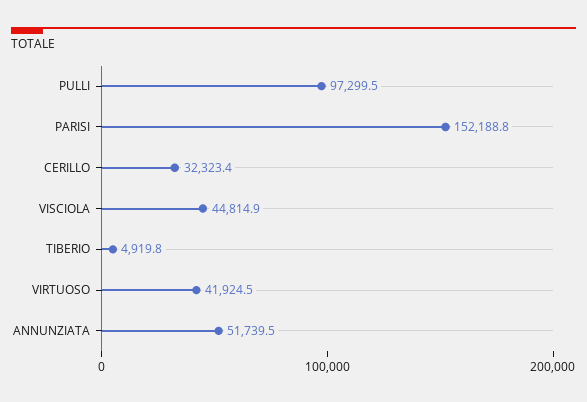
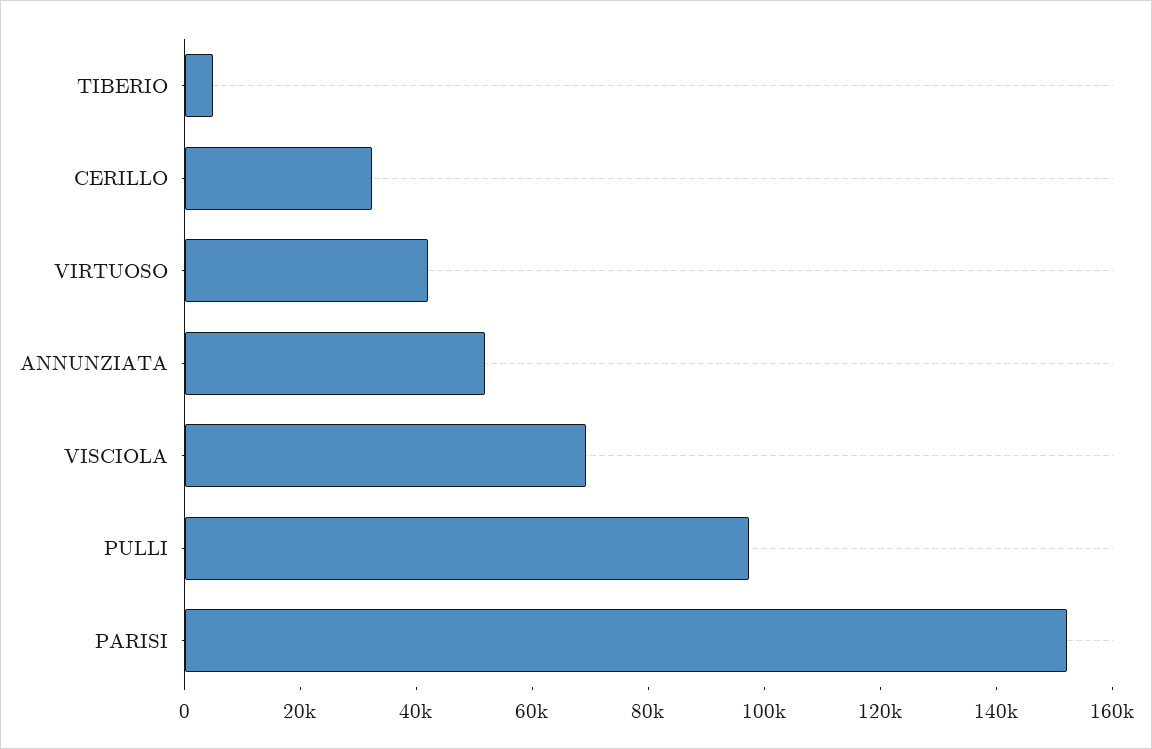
  {
    "PULLI": 97299.5,
    "PARISI": 152188.8,
    "CERILLO": 32323.4,
-   "VISCIOLA": 44814.9,
+   "VISCIOLA": 70000,
    "TIBERIO": 4919.8,
    "VIRTUOSO": 41924.5,
    "ANNUNZIATA": 51739.5
  }

